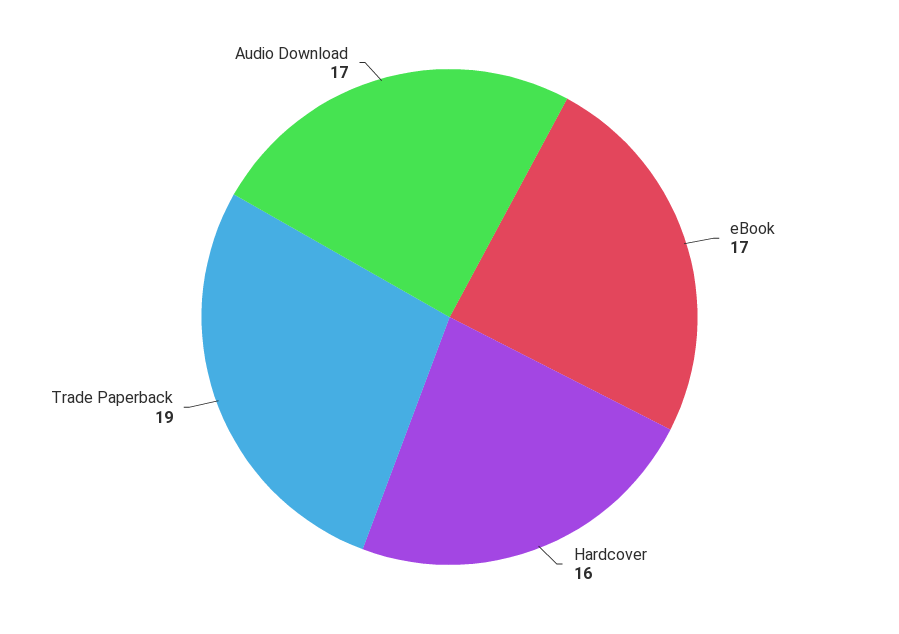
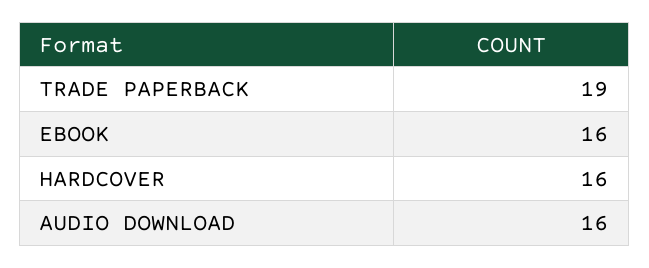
  {
-   "eBook": 17,
+   "eBook": 16,
    "Hardcover": 16,
    "Trade Paperback": 19,
-   "Audio Download": 17
+   "Audio Download": 16
  }

